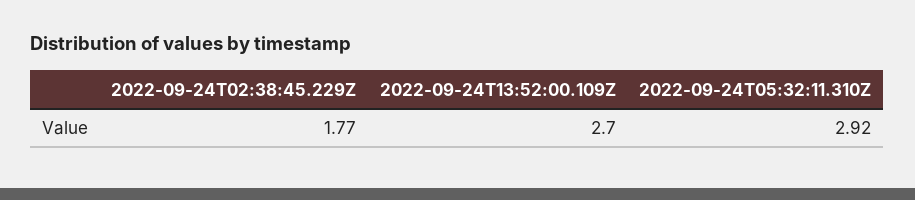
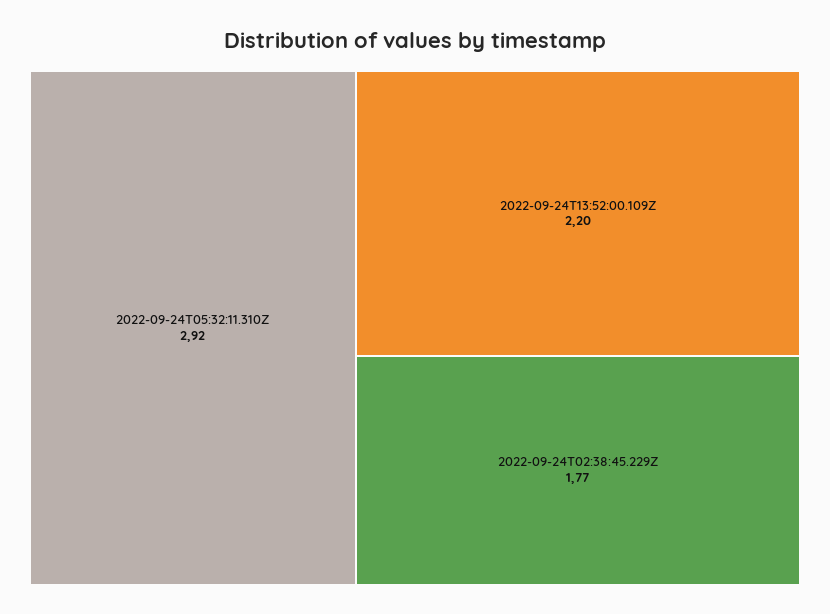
  {
    "2022-09-24T02:38:45.229Z": 1.77,
-   "2022-09-24T13:52:00.109Z": 2.7,
+   "2022-09-24T13:52:00.109Z": 2.2,
    "2022-09-24T05:32:11.310Z": 2.92
  }

